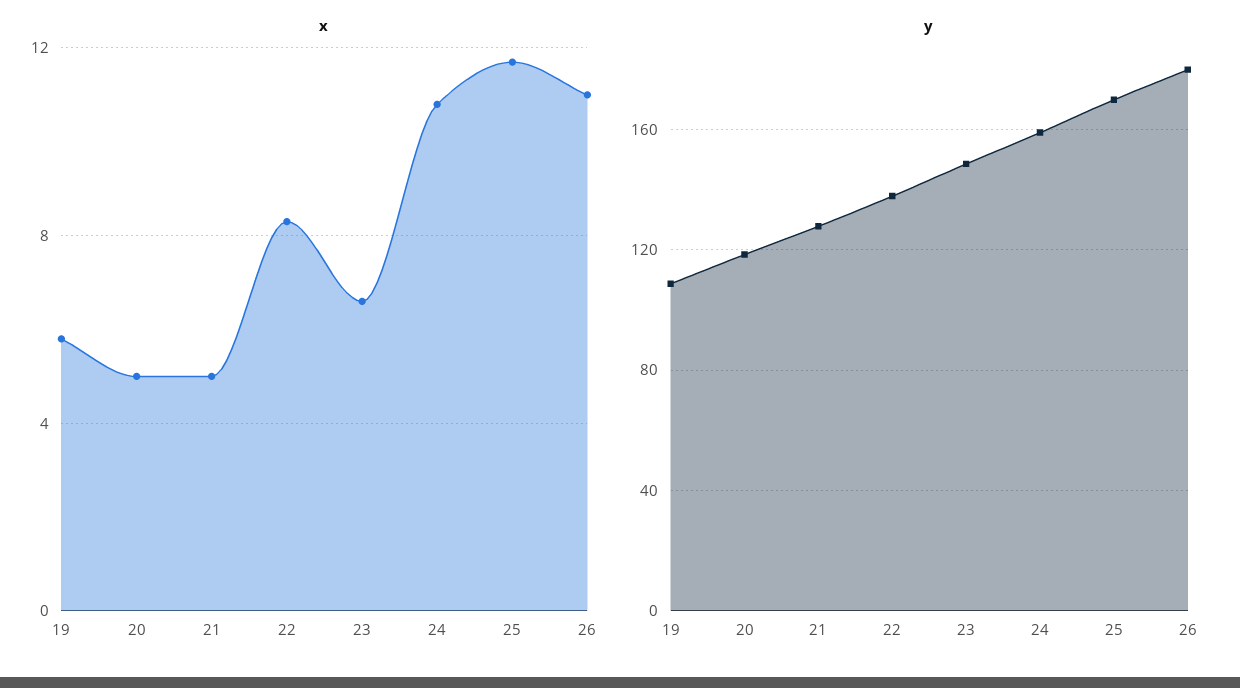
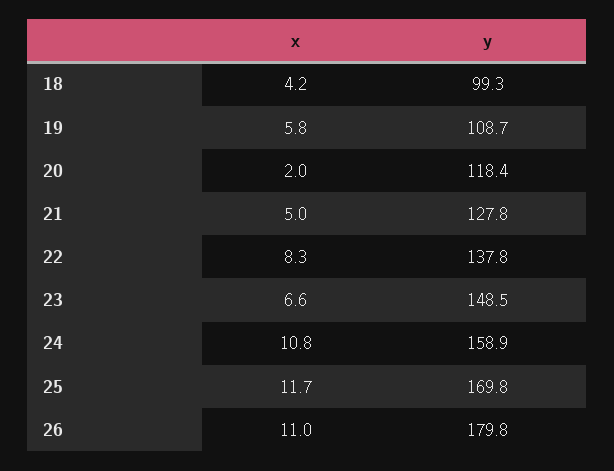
  {
    "x": {
      "19": 5.8,
-     "20": 5,
+     "20": 2,
      "21": 5,
      "22": 8.3,
      "23": 6.6,
      "24": 10.8,
      "25": 11.7,
-     "26": 11
+     "26": 11,
+     "18": 4.2
    },
    "y": {
      "19": 108.7,
      "20": 118.4,
      "21": 127.8,
      "22": 137.8,
      "23": 148.5,
      "24": 158.9,
      "25": 169.8,
-     "26": 179.8
+     "26": 179.8,
+     "18": 99.3
    }
  }

